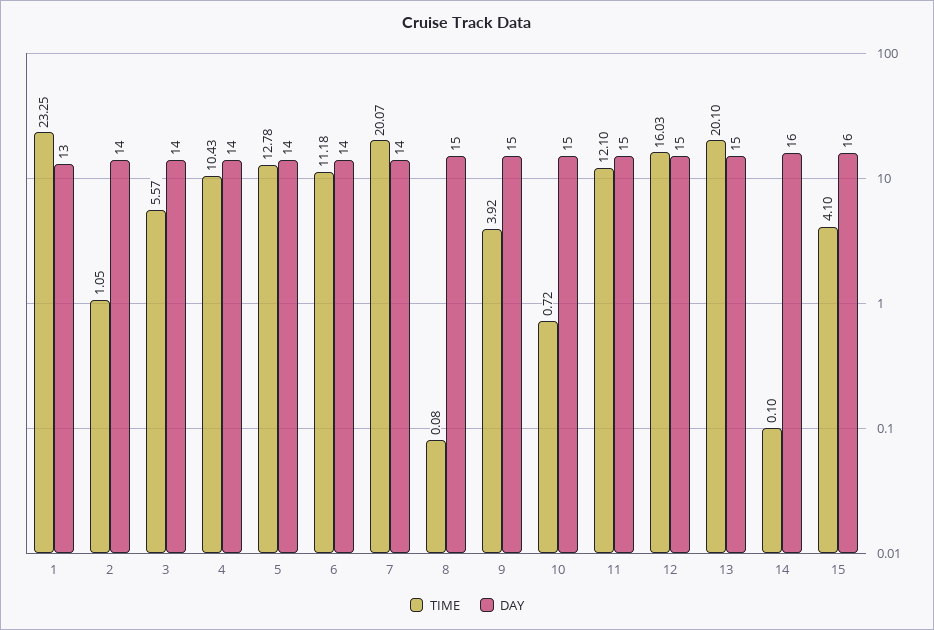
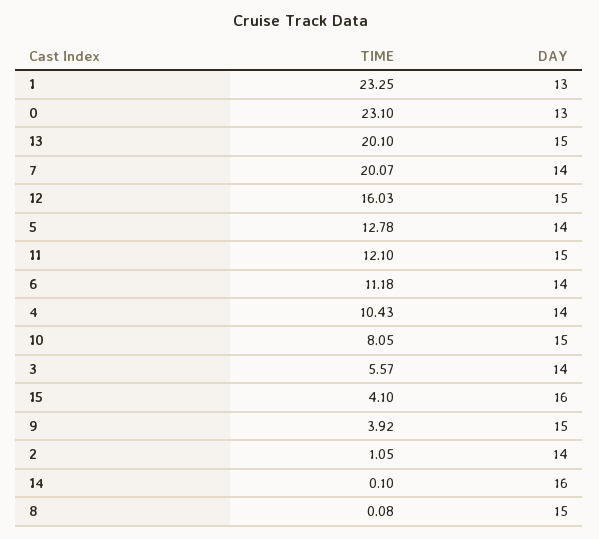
  {
    "TIME": {
      "1": 23.25,
      "2": 1.05,
      "3": 5.57,
      "4": 10.43,
      "5": 12.78,
      "6": 11.18,
      "7": 20.07,
      "8": 0.08,
      "9": 3.92,
-     "10": 0.72,
+     "10": 8.05,
      "11": 12.1,
      "12": 16.03,
      "13": 20.1,
      "14": 0.1,
-     "15": 4.1
+     "15": 4.1,
+     "0": 23.1
    },
    "DAY": {
      "1": 13,
      "2": 14,
      "3": 14,
      "4": 14,
      "5": 14,
      "6": 14,
      "7": 14,
      "8": 15,
      "9": 15,
      "10": 15,
      "11": 15,
      "12": 15,
      "13": 15,
      "14": 16,
-     "15": 16
+     "15": 16,
+     "0": 13
    }
  }

